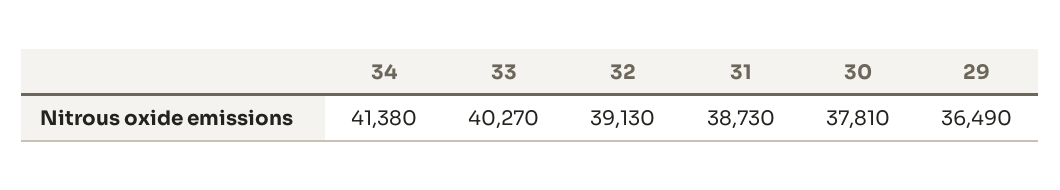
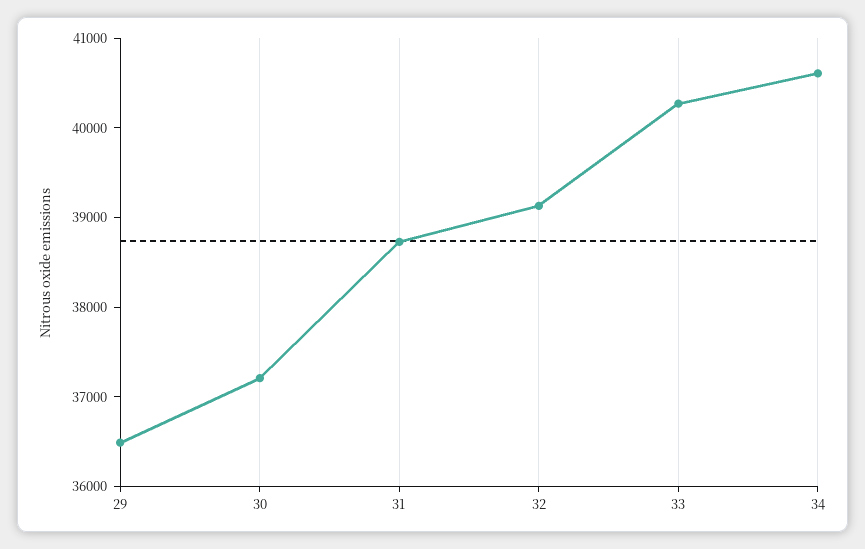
  {
-   "34": 41380,
+   "34": 40600,
    "33": 40270,
    "32": 39130,
    "31": 38730,
-   "30": 37810,
+   "30": 37200,
    "29": 36490
  }

